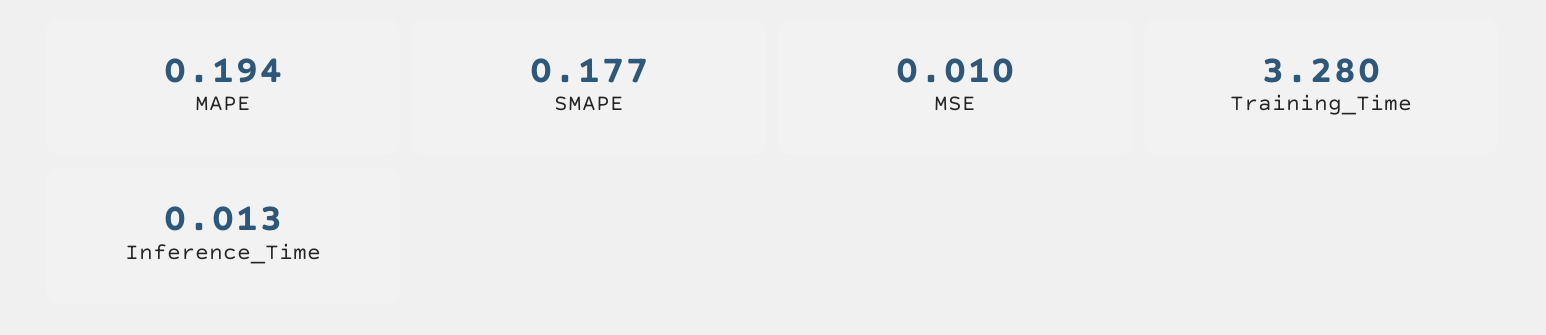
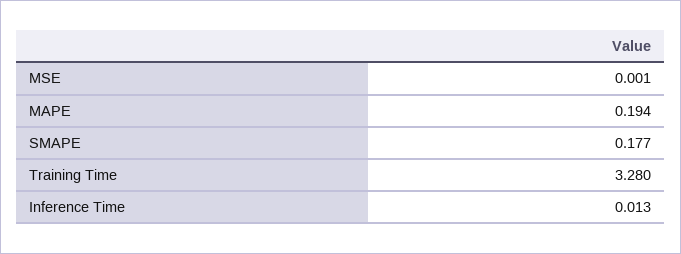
  {
    "MAPE": 0.194,
    "SMAPE": 0.177,
-   "MSE": 0.01,
+   "MSE": 0.001,
    "Training_Time": 3.28,
    "Inference_Time": 0.013
  }

